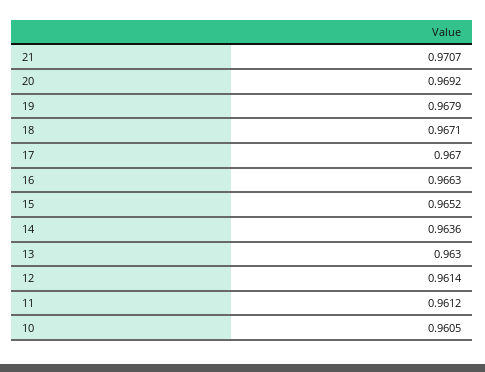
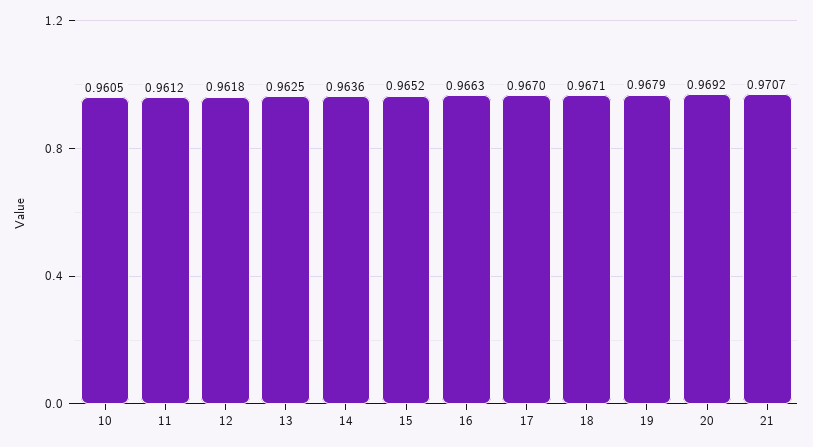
  {
    "21": 0.9707,
    "20": 0.9692,
    "19": 0.9679,
    "18": 0.9671,
    "17": 0.967,
    "16": 0.9663,
    "15": 0.9652,
    "14": 0.9636,
-   "13": 0.963,
+   "13": 0.9625,
-   "12": 0.9614,
+   "12": 0.9618,
    "11": 0.9612,
    "10": 0.9605
  }

